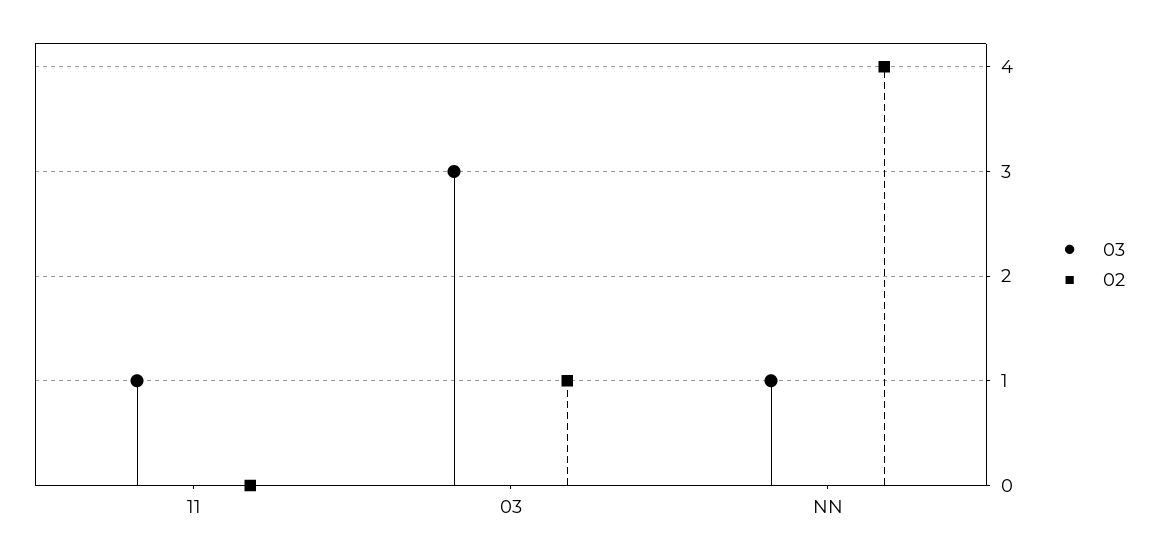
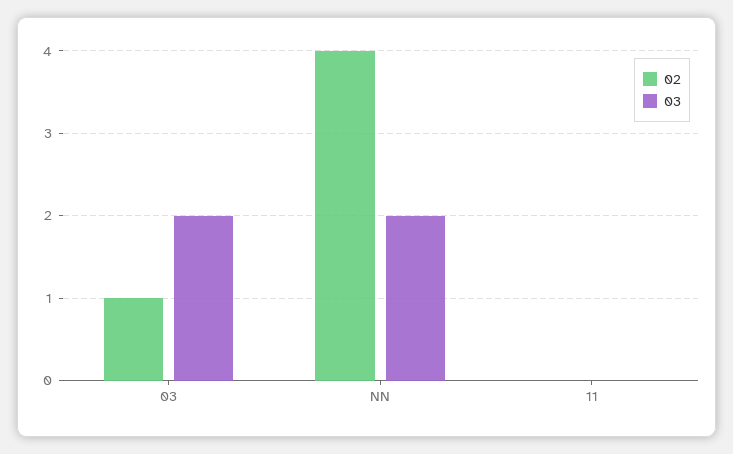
  {
    "03": {
-     "11": 1,
+     "11": 0,
-     "03": 3,
+     "03": 2,
-     "NN": 1
+     "NN": 2
    },
    "02": {
      "11": 0,
      "03": 1,
      "NN": 4
    }
  }

